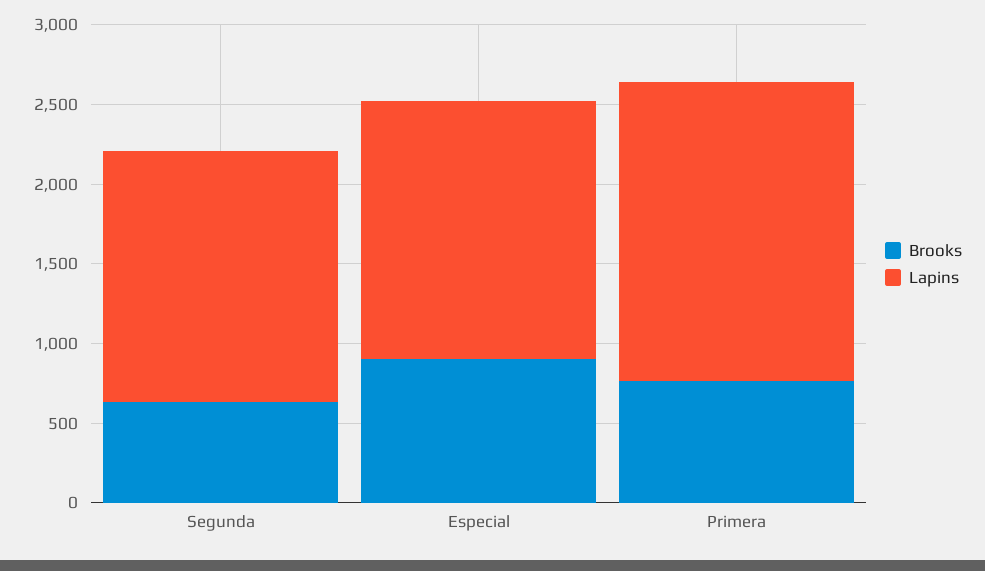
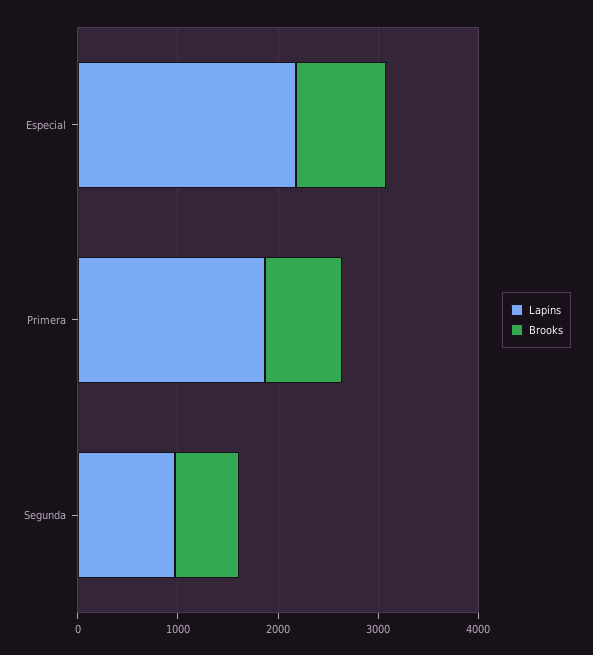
  {
    "Brooks": {
      "Segunda": 600,
      "Especial": 900,
      "Primera": 800
    },
    "Lapins": {
-     "Segunda": 1600,
+     "Segunda": 1000,
-     "Especial": 1600,
+     "Especial": 2200,
      "Primera": 1900
    }
  }

